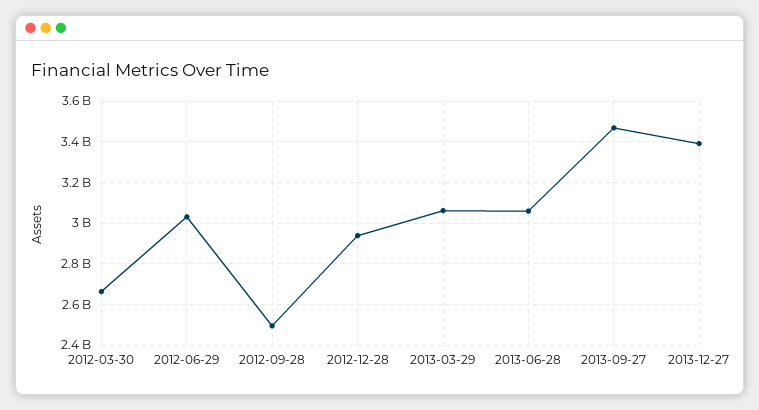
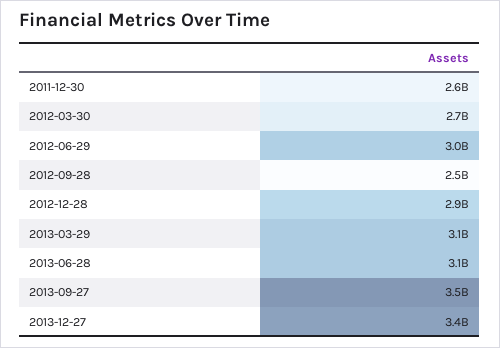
  {
    "2012-03-30": 2700000000,
    "2012-06-29": 3000000000,
    "2012-09-28": 2500000000,
    "2012-12-28": 2900000000,
    "2013-03-29": 3100000000,
    "2013-06-28": 3100000000,
    "2013-09-27": 3500000000,
-   "2013-12-27": 3400000000
+   "2013-12-27": 3400000000,
+   "2011-12-30": 2600000000
  }

